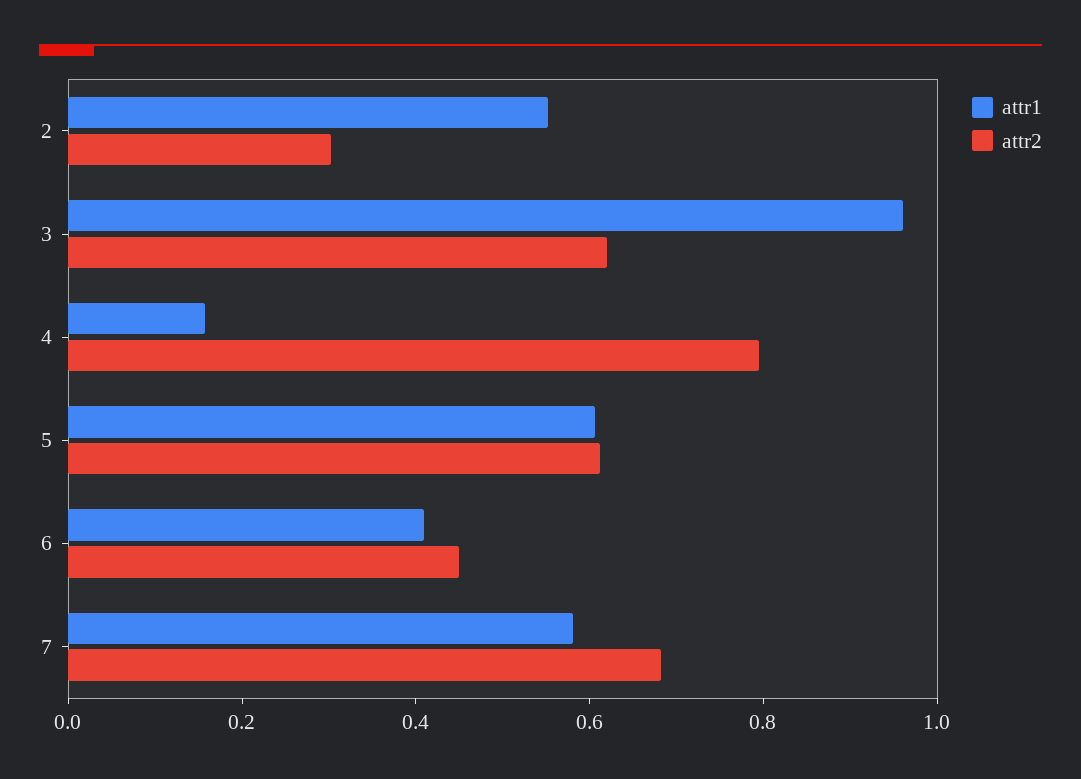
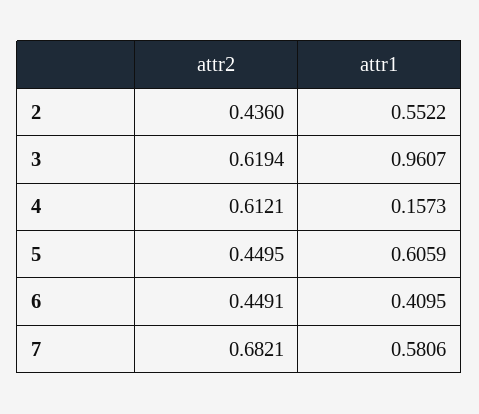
  {
    "attr1": {
      "2": 0.5522,
      "3": 0.9607,
      "4": 0.1573,
      "5": 0.6059,
      "6": 0.4095,
      "7": 0.5806
    },
    "attr2": {
-     "2": 0.3,
+     "2": 0.436,
      "3": 0.6194,
-     "4": 0.8,
+     "4": 0.6121,
-     "5": 0.6,
+     "5": 0.4495,
      "6": 0.4491,
      "7": 0.6821
    }
  }

